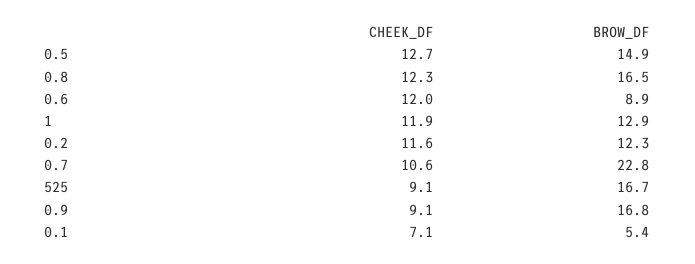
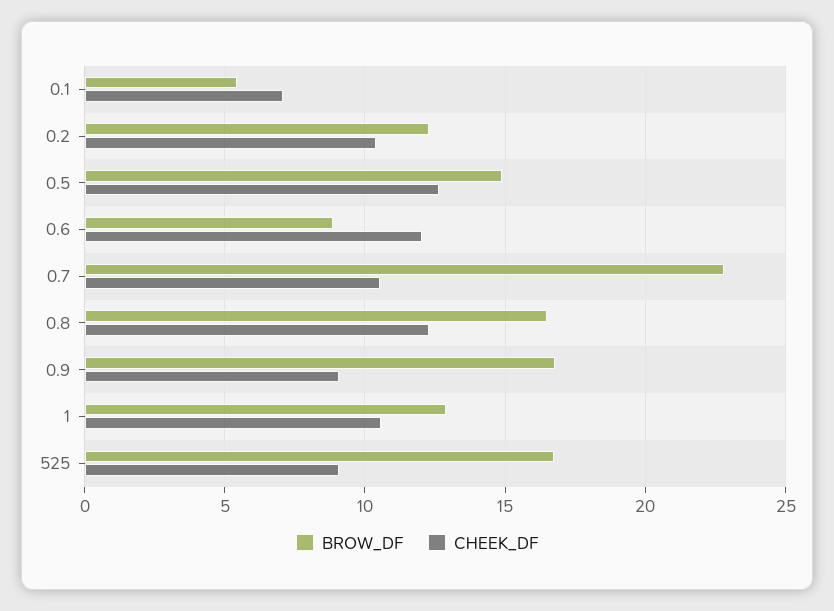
  {
    "CHEEK_DF": {
      "0.5": 12.7,
      "0.8": 12.3,
      "0.6": 12,
-     "1": 11.9,
+     "1": 10.5,
-     "0.2": 11.6,
+     "0.2": 10.5,
      "0.7": 10.6,
      "525": 9.1,
      "0.9": 9.1,
      "0.1": 7.1
    },
    "BROW_DF": {
      "0.5": 14.9,
      "0.8": 16.5,
      "0.6": 8.9,
      "1": 12.9,
      "0.2": 12.3,
      "0.7": 22.8,
      "525": 16.7,
      "0.9": 16.8,
      "0.1": 5.4
    }
  }

